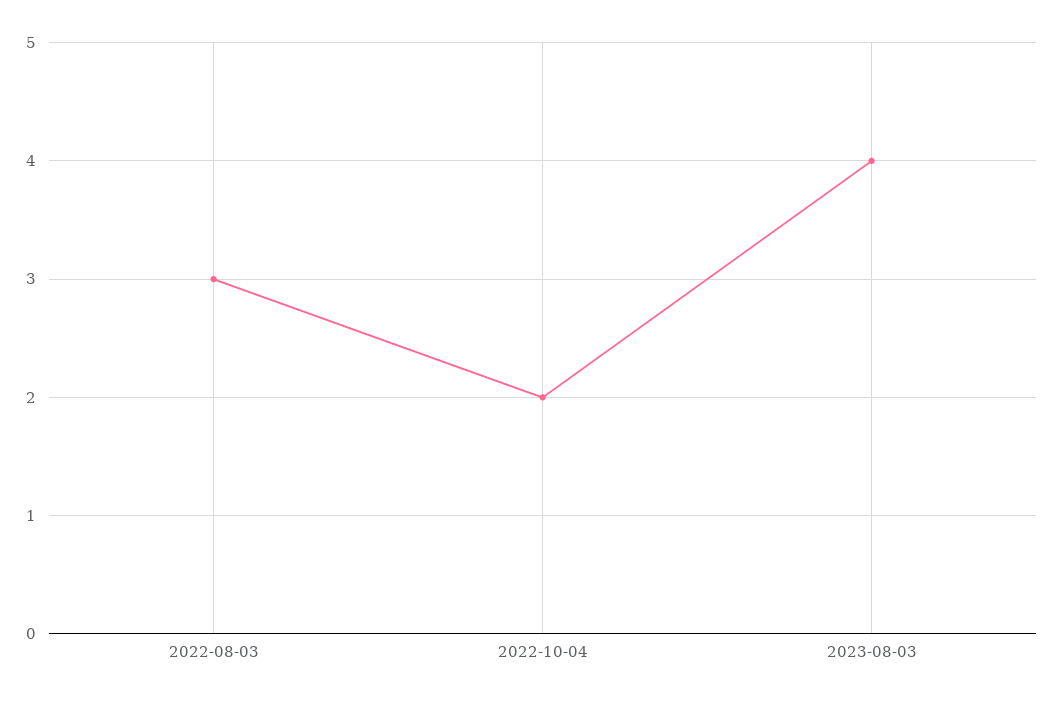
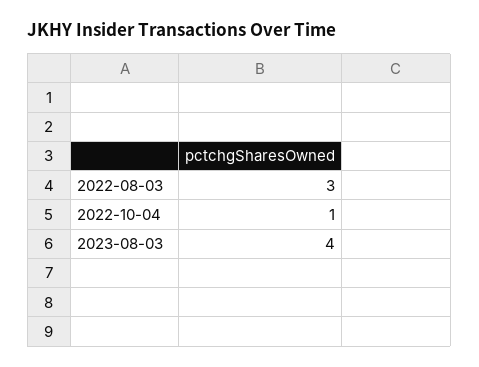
  {
    "2022-08-03": 3,
-   "2022-10-04": 2,
+   "2022-10-04": 1,
    "2023-08-03": 4
  }

